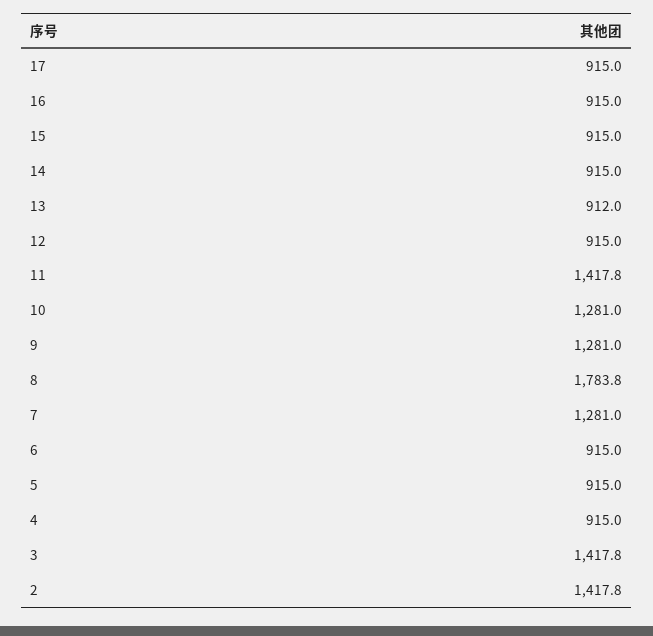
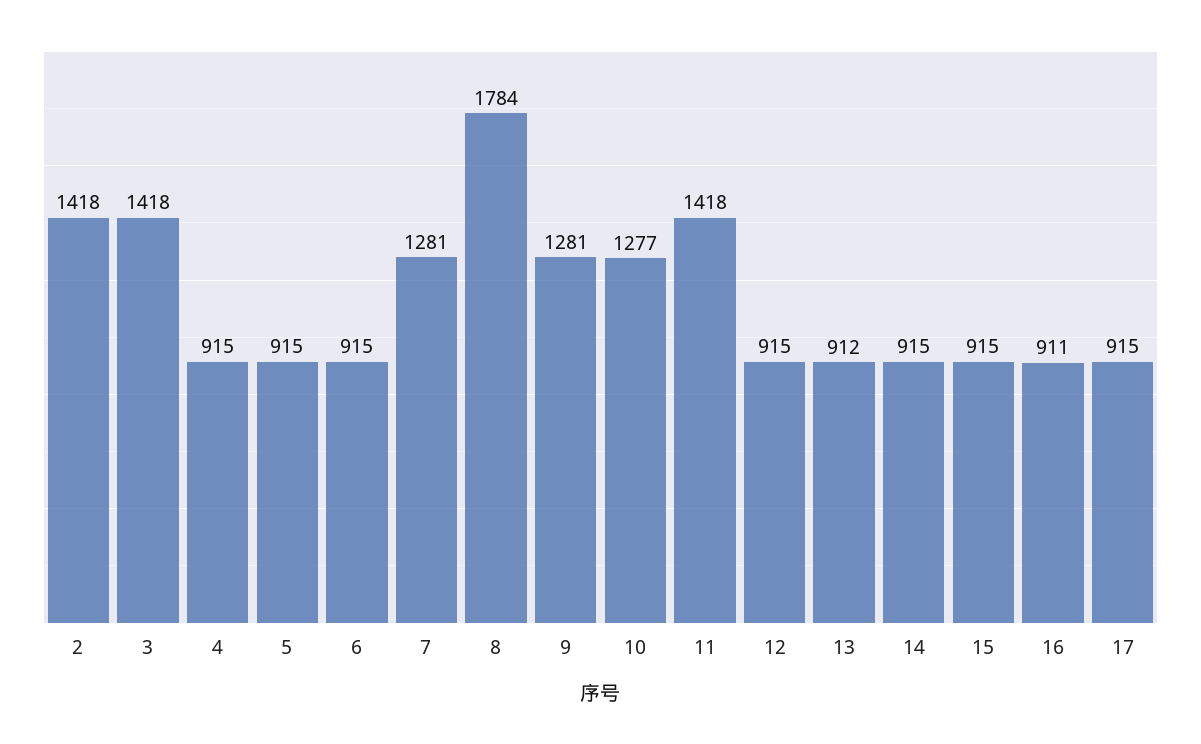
  {
    "17": 915,
-   "16": 915,
+   "16": 911,
    "15": 915,
    "14": 915,
    "13": 912,
    "12": 915,
    "11": 1417.8,
-   "10": 1281,
+   "10": 1277,
    "9": 1281,
    "8": 1783.8,
    "7": 1281,
    "6": 915,
    "5": 915,
    "4": 915,
    "3": 1417.8,
    "2": 1417.8
  }

